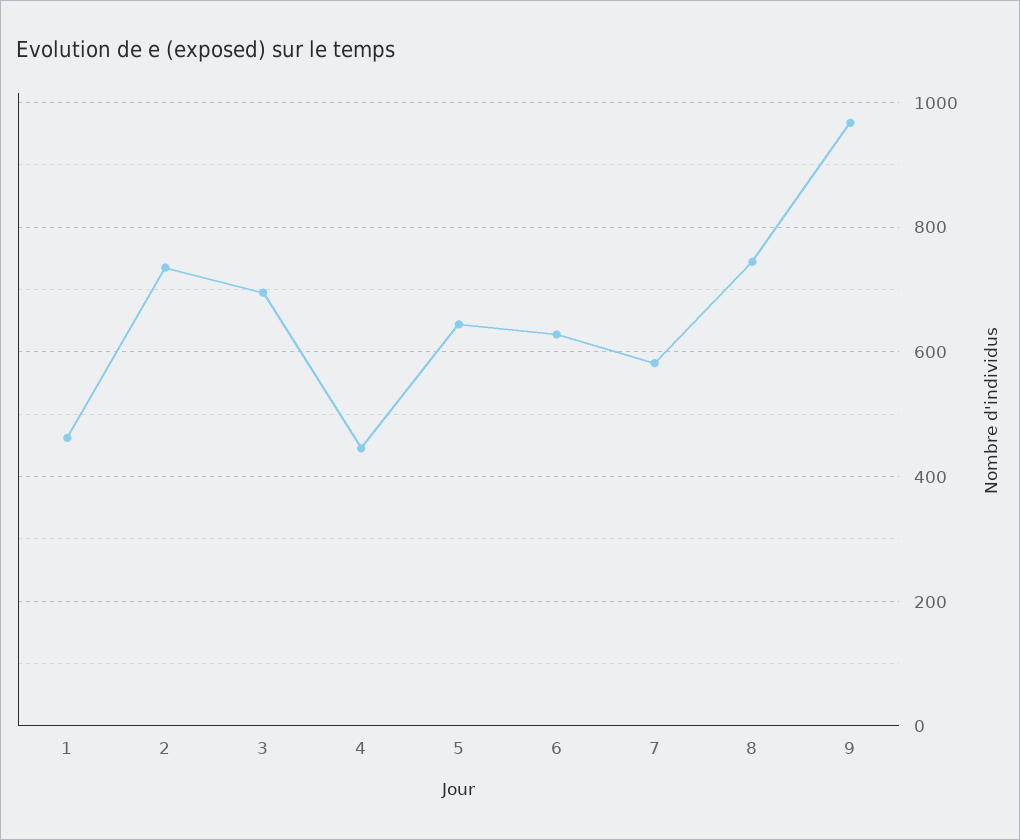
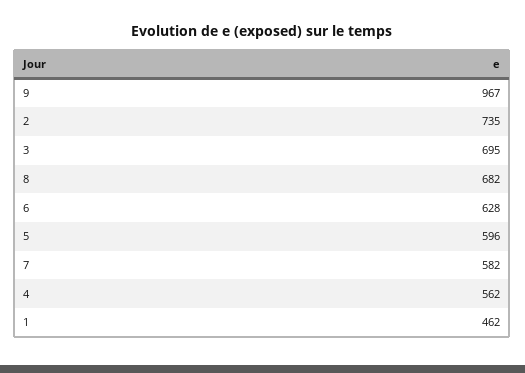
  {
    "1": 462,
    "2": 735,
    "3": 695,
-   "4": 440,
+   "4": 562,
-   "5": 640,
+   "5": 596,
    "6": 628,
    "7": 582,
-   "8": 740,
+   "8": 682,
    "9": 967
  }

